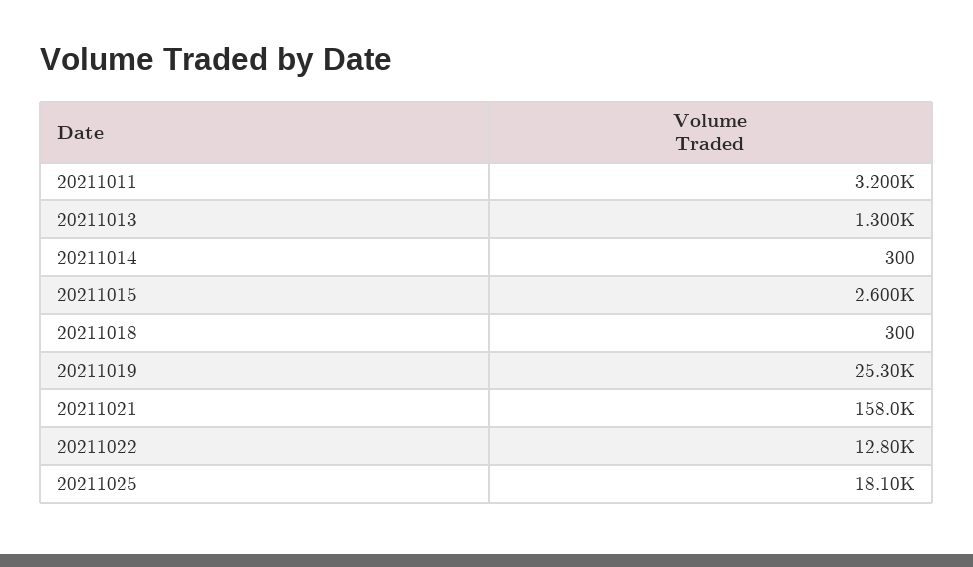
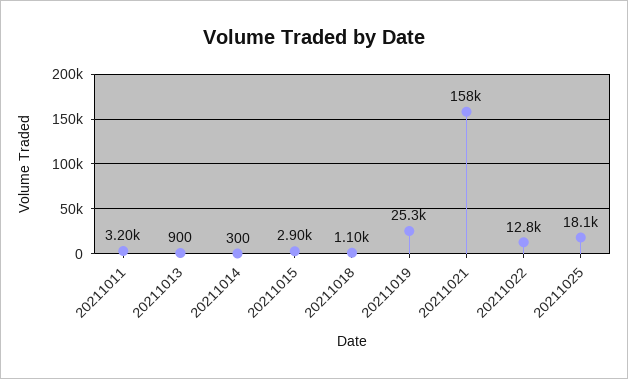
  {
    "20211011": 3200,
-   "20211013": 1300,
+   "20211013": 900,
    "20211014": 300,
-   "20211015": 2600,
+   "20211015": 2900,
-   "20211018": 300,
+   "20211018": 1100,
    "20211019": 25300,
    "20211021": 158000,
    "20211022": 12800,
    "20211025": 18100
  }

